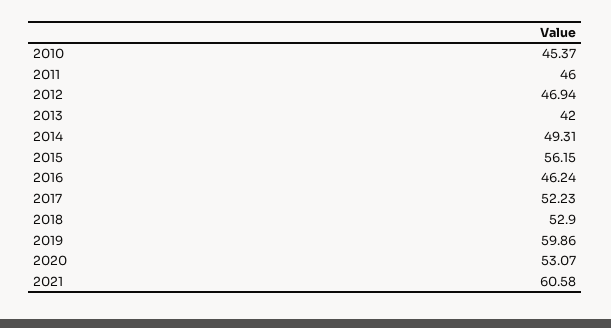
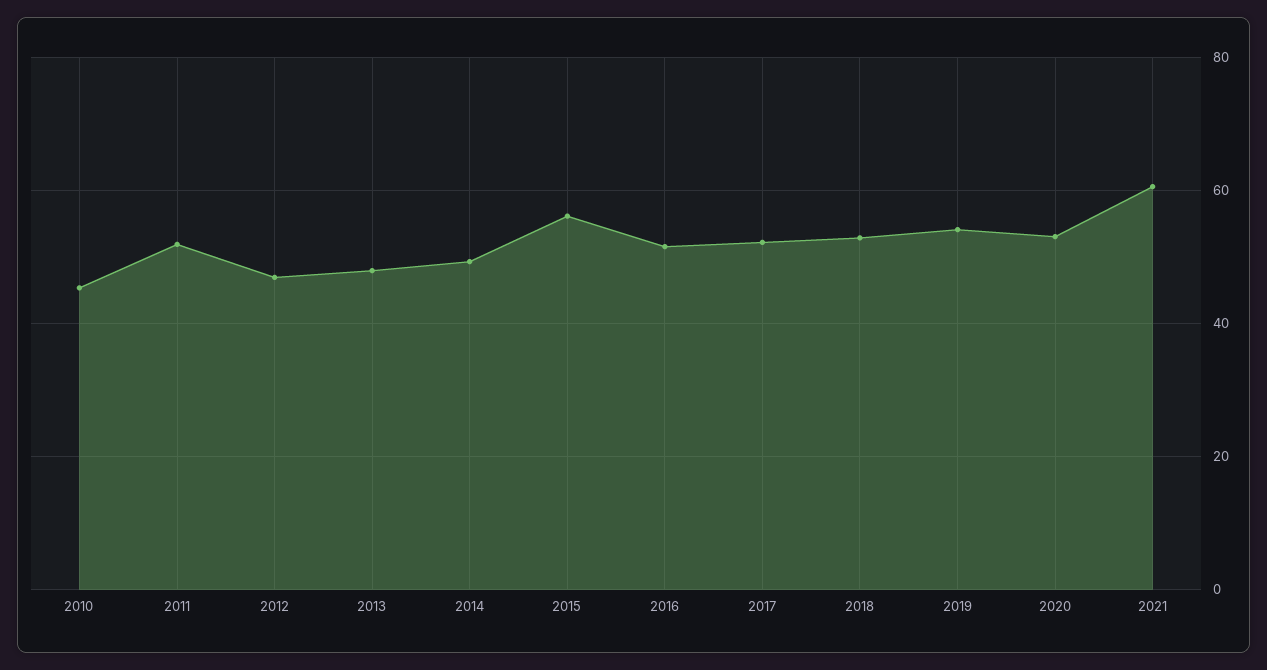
  {
    "2010": 45.37,
-   "2011": 46,
+   "2011": 52,
    "2012": 46.94,
-   "2013": 42,
+   "2013": 48,
    "2014": 49.31,
    "2015": 56.15,
-   "2016": 46.24,
+   "2016": 52,
    "2017": 52.23,
    "2018": 52.9,
-   "2019": 59.86,
+   "2019": 54,
    "2020": 53.07,
    "2021": 60.58
  }

